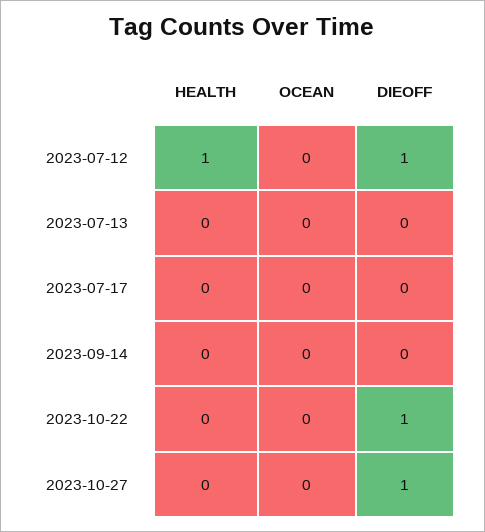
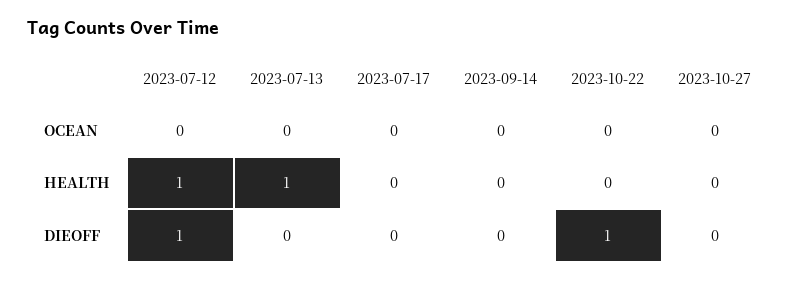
  {
    "HEALTH": {
      "2023-07-12": 1,
-     "2023-07-13": 0,
+     "2023-07-13": 1,
      "2023-07-17": 0,
      "2023-09-14": 0,
      "2023-10-22": 0,
      "2023-10-27": 0
    },
    "OCEAN": {
      "2023-07-12": 0,
      "2023-07-13": 0,
      "2023-07-17": 0,
      "2023-09-14": 0,
      "2023-10-22": 0,
      "2023-10-27": 0
    },
    "DIEOFF": {
      "2023-07-12": 1,
      "2023-07-13": 0,
      "2023-07-17": 0,
      "2023-09-14": 0,
      "2023-10-22": 1,
-     "2023-10-27": 1
+     "2023-10-27": 0
    }
  }

